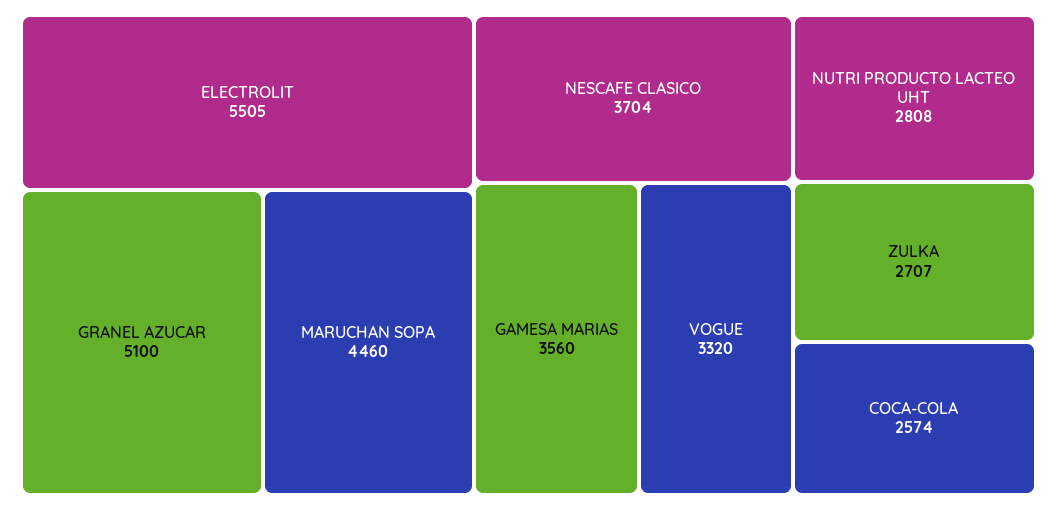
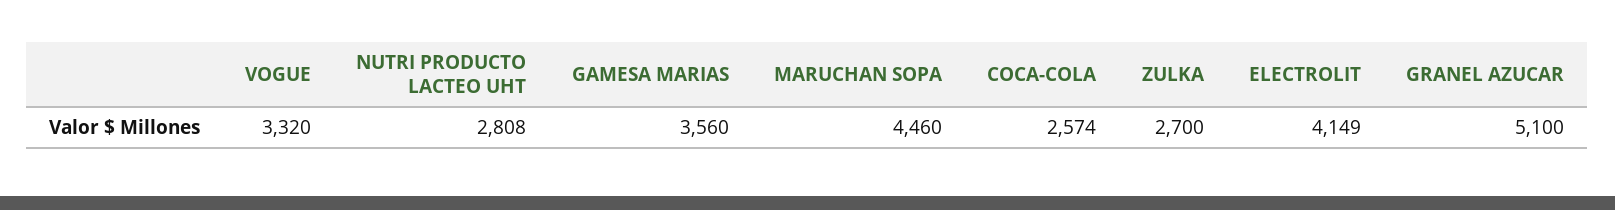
  {
-   "ELECTROLIT": 5505,
+   "ELECTROLIT": 4149,
    "GRANEL AZUCAR": 5100,
    "MARUCHAN SOPA": 4460,
-   "NESCAFE CLASICO": 3704,
    "GAMESA MARIAS": 3560,
    "VOGUE": 3320,
    "NUTRI PRODUCTO LACTEO UHT": 2808,
-   "ZULKA": 2707,
+   "ZULKA": 2700,
    "COCA-COLA": 2574
  }

